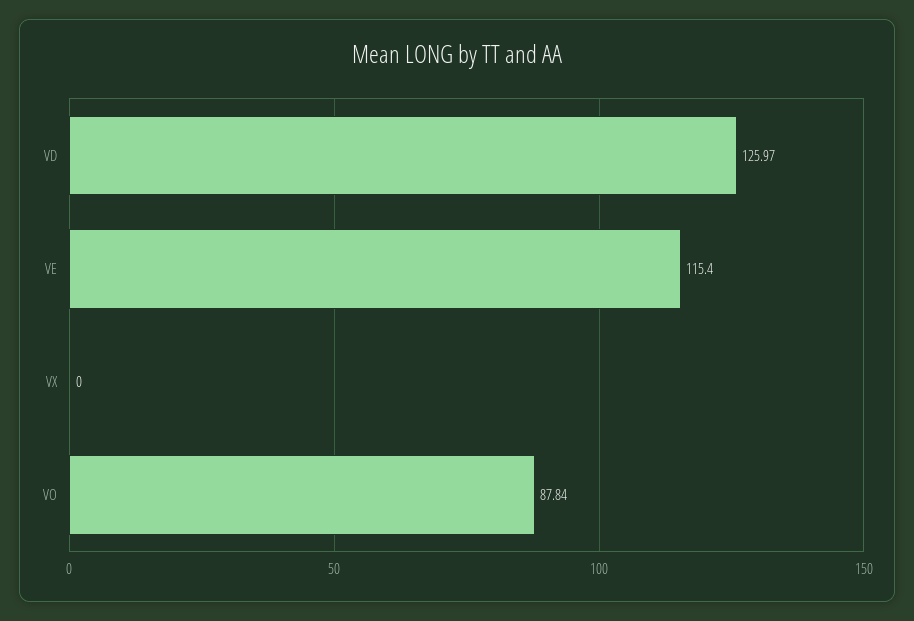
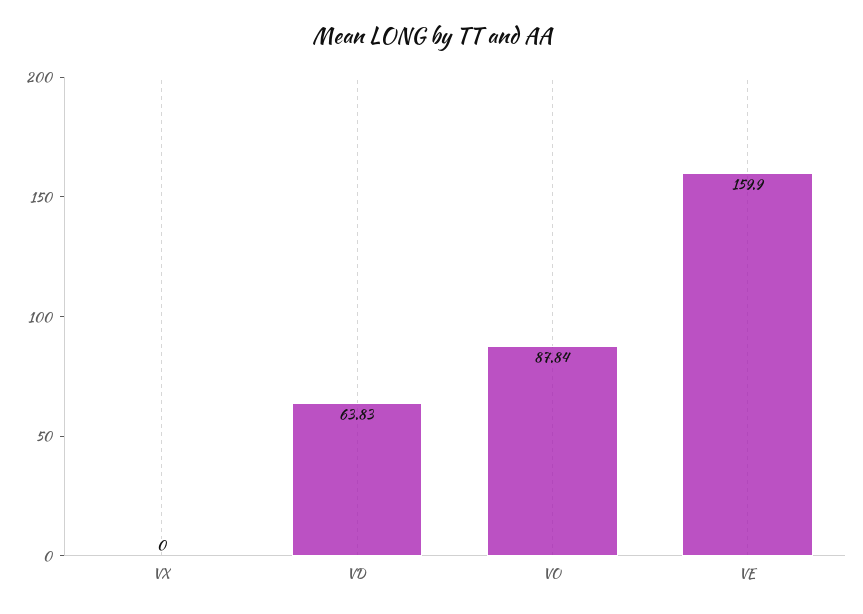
  {
-   "VD": 125.97,
+   "VD": 63.83,
-   "VE": 115.4,
+   "VE": 159.9,
    "VX": 0,
    "VO": 87.84
  }

